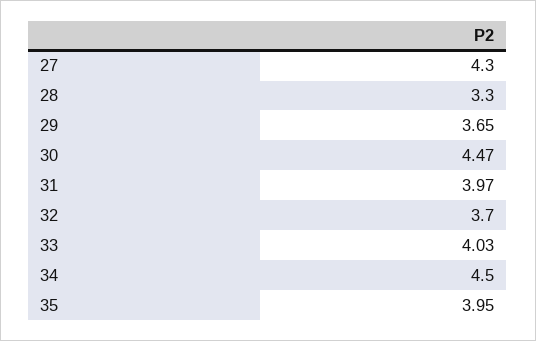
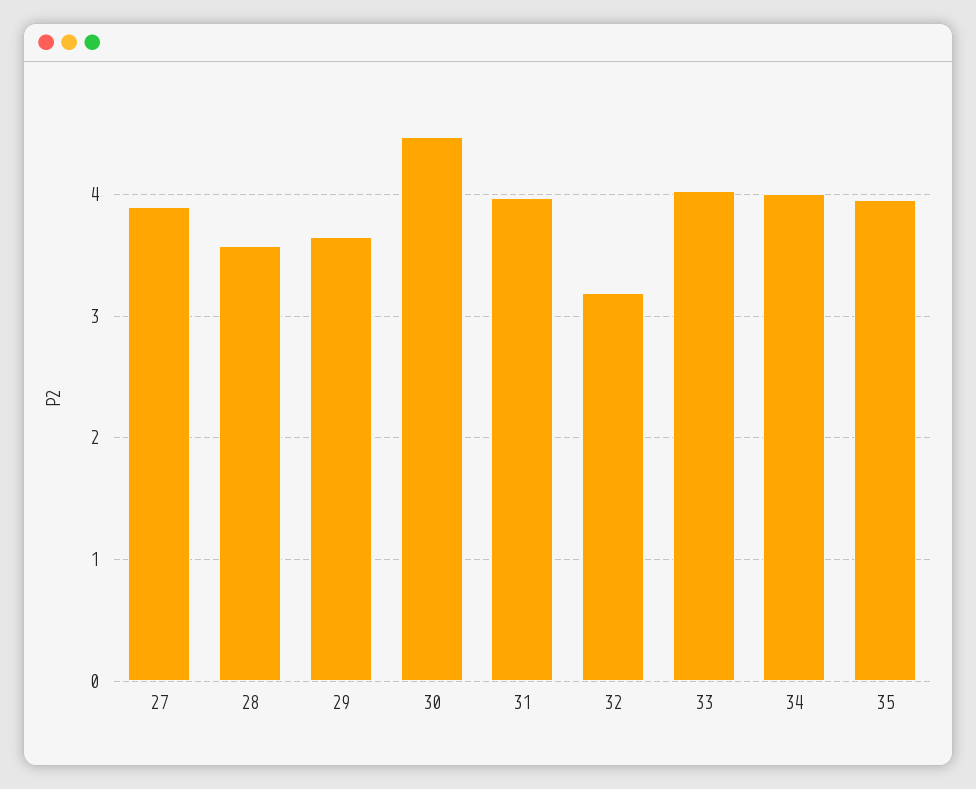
  {
-   "27": 4.3,
+   "27": 3.9,
-   "28": 3.3,
+   "28": 3.6,
    "29": 3.65,
    "30": 4.47,
    "31": 3.97,
-   "32": 3.7,
+   "32": 3.2,
    "33": 4.03,
-   "34": 4.5,
+   "34": 4,
    "35": 3.95
  }

